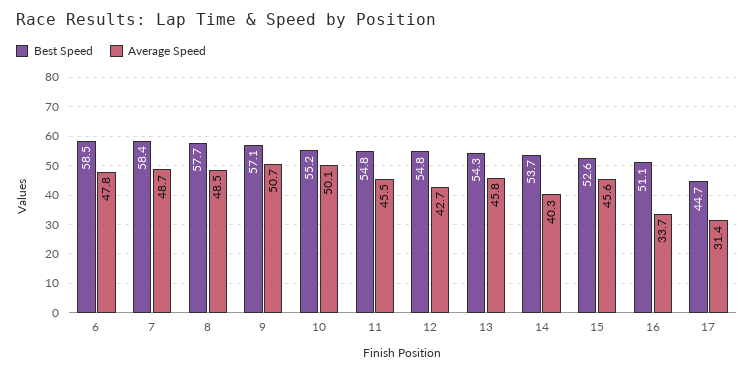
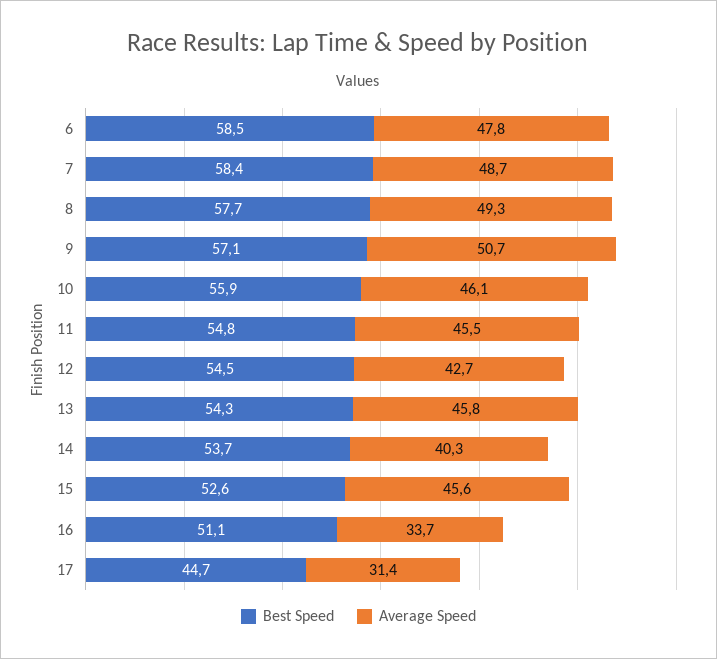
  {
    "Best Speed": {
      "6": 58.5,
      "7": 58.4,
      "8": 57.7,
      "9": 57.1,
-     "10": 55.2,
+     "10": 55.9,
      "11": 54.8,
-     "12": 54.8,
+     "12": 54.5,
      "13": 54.3,
      "14": 53.7,
      "15": 52.6,
      "16": 51.1,
      "17": 44.7
    },
    "Average Speed": {
      "6": 47.8,
      "7": 48.7,
-     "8": 48.5,
+     "8": 49.3,
      "9": 50.7,
-     "10": 50.1,
+     "10": 46.1,
      "11": 45.5,
      "12": 42.7,
      "13": 45.8,
      "14": 40.3,
      "15": 45.6,
      "16": 33.7,
      "17": 31.4
    }
  }

